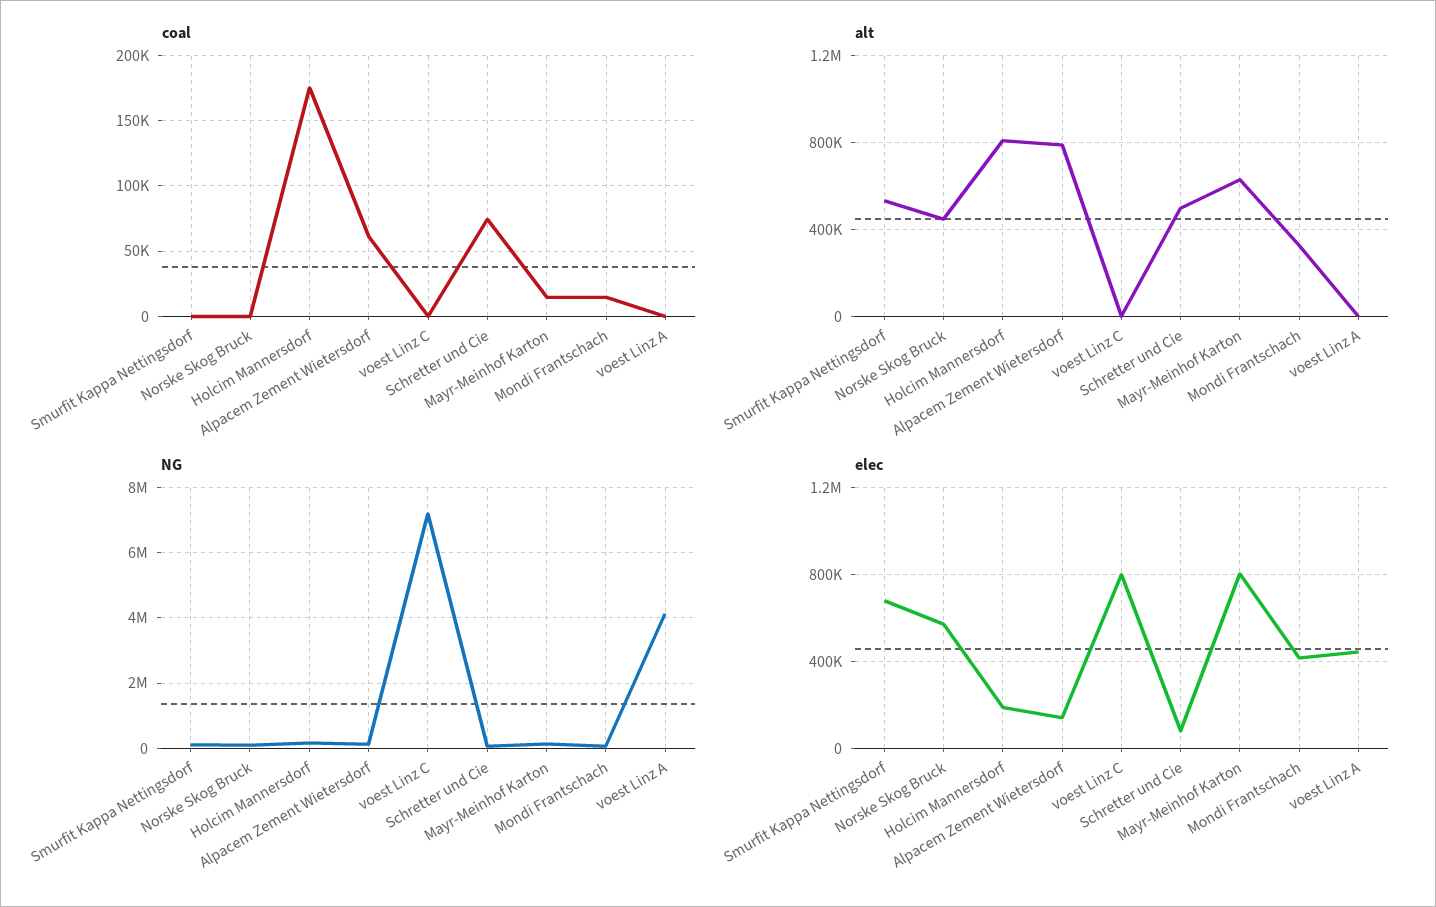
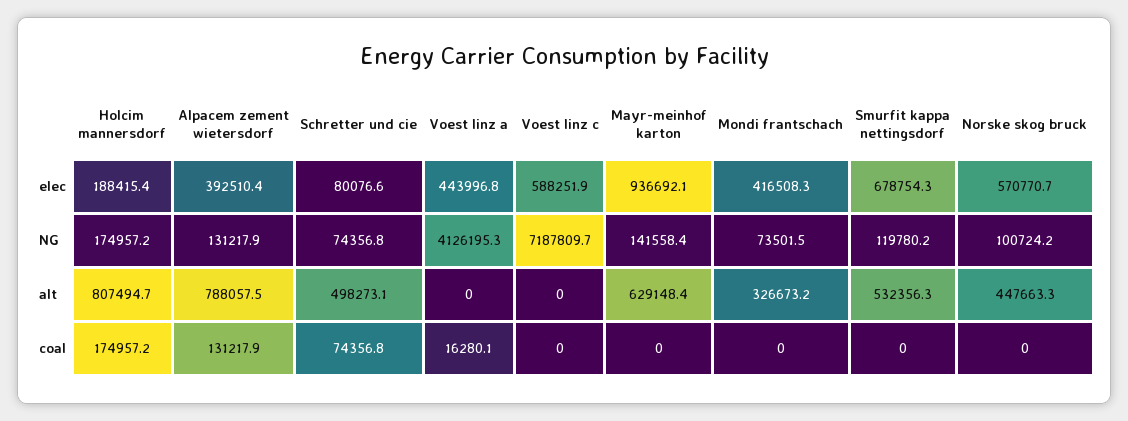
  {
    "coal": {
      "Smurfit Kappa Nettingsdorf": 0,
      "Norske Skog Bruck": 0,
      "Holcim Mannersdorf": 174957.2,
-     "Alpacem Zement Wietersdorf": 60000,
+     "Alpacem Zement Wietersdorf": 131217.9,
      "voest Linz C": 0,
      "Schretter und Cie": 74356.8,
-     "Mayr-Meinhof Karton": 15000,
+     "Mayr-Meinhof Karton": 0,
-     "Mondi Frantschach": 15000,
+     "Mondi Frantschach": 0,
-     "voest Linz A": 0
+     "voest Linz A": 16280.1
    },
    "alt": {
      "Smurfit Kappa Nettingsdorf": 532356.3,
      "Norske Skog Bruck": 447663.3,
      "Holcim Mannersdorf": 807494.7,
      "Alpacem Zement Wietersdorf": 788057.5,
      "voest Linz C": 0,
      "Schretter und Cie": 498273.1,
      "Mayr-Meinhof Karton": 629148.4,
      "Mondi Frantschach": 326673.2,
      "voest Linz A": 0
    },
    "NG": {
      "Smurfit Kappa Nettingsdorf": 119780.2,
      "Norske Skog Bruck": 100724.2,
      "Holcim Mannersdorf": 174957.2,
      "Alpacem Zement Wietersdorf": 131217.9,
      "voest Linz C": 7187809.7,
      "Schretter und Cie": 74356.8,
      "Mayr-Meinhof Karton": 141558.4,
      "Mondi Frantschach": 73501.5,
      "voest Linz A": 4126195.3
    },
    "elec": {
      "Smurfit Kappa Nettingsdorf": 678754.3,
      "Norske Skog Bruck": 570770.7,
      "Holcim Mannersdorf": 188415.4,
-     "Alpacem Zement Wietersdorf": 150000,
+     "Alpacem Zement Wietersdorf": 392510.4,
-     "voest Linz C": 800000,
+     "voest Linz C": 588251.9,
      "Schretter und Cie": 80076.6,
-     "Mayr-Meinhof Karton": 800000,
+     "Mayr-Meinhof Karton": 936692.1,
      "Mondi Frantschach": 416508.3,
      "voest Linz A": 443996.8
    }
  }

